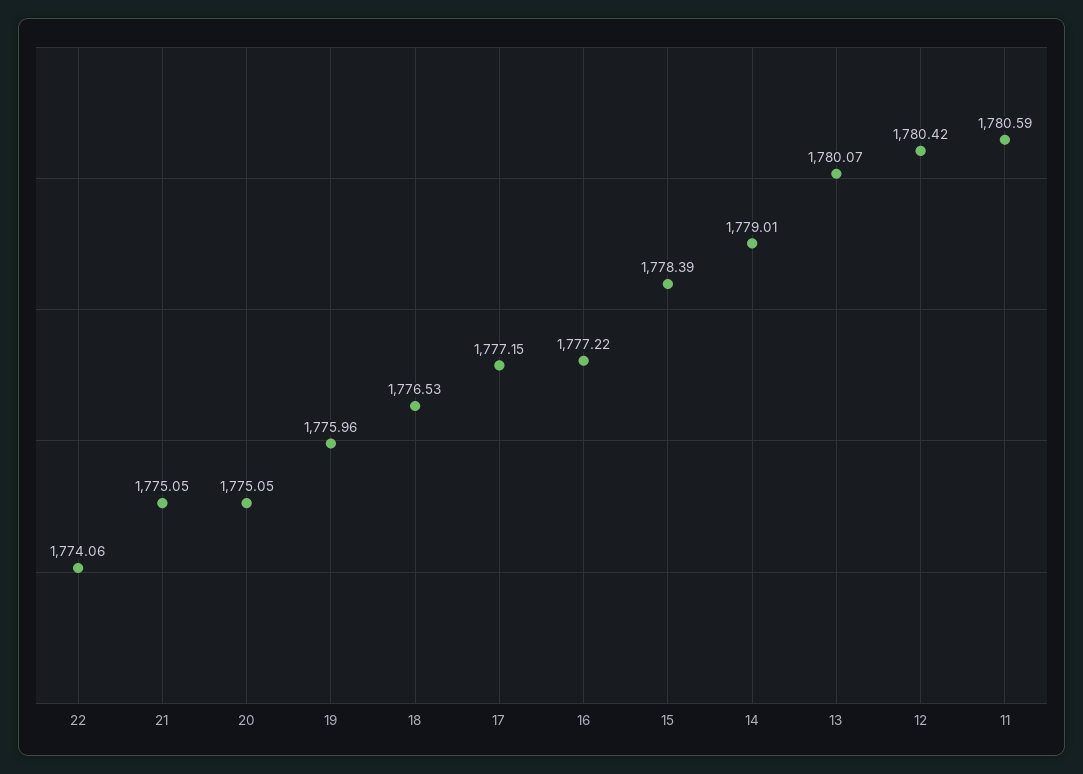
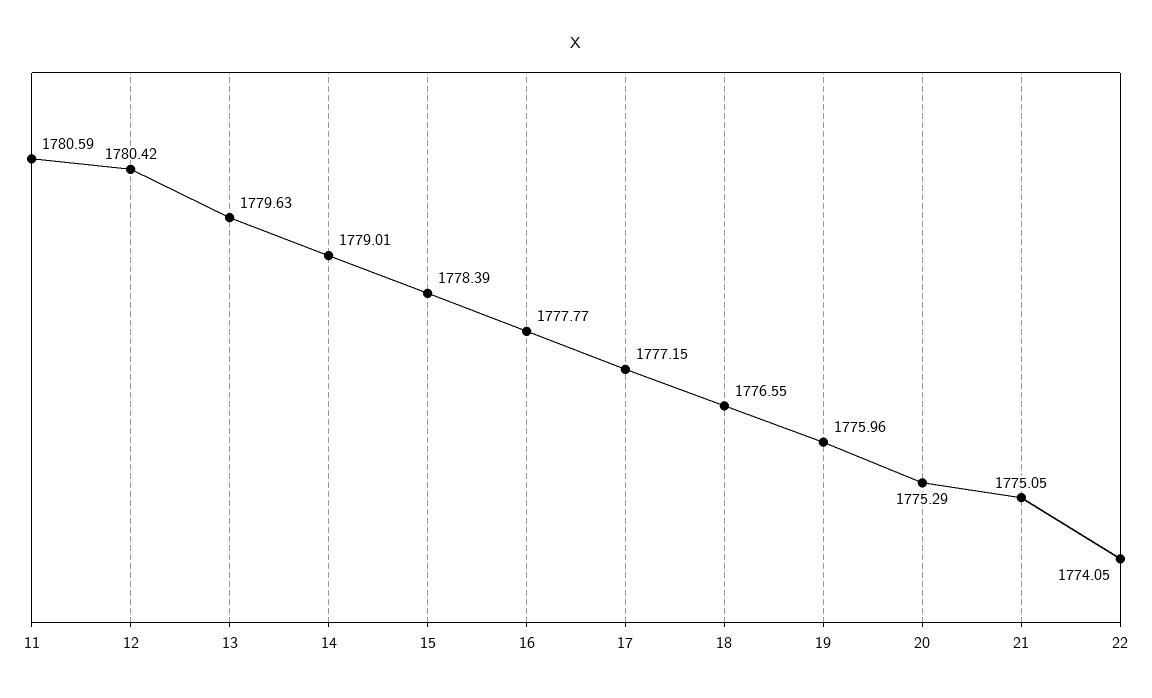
  {
-   "22": 1774.06,
+   "22": 1774.05,
    "21": 1775.05,
-   "20": 1775.05,
+   "20": 1775.29,
    "19": 1775.96,
-   "18": 1776.53,
+   "18": 1776.55,
    "17": 1777.15,
-   "16": 1777.22,
+   "16": 1777.77,
    "15": 1778.39,
    "14": 1779.01,
-   "13": 1780.07,
+   "13": 1779.63,
    "12": 1780.42,
    "11": 1780.59
  }

